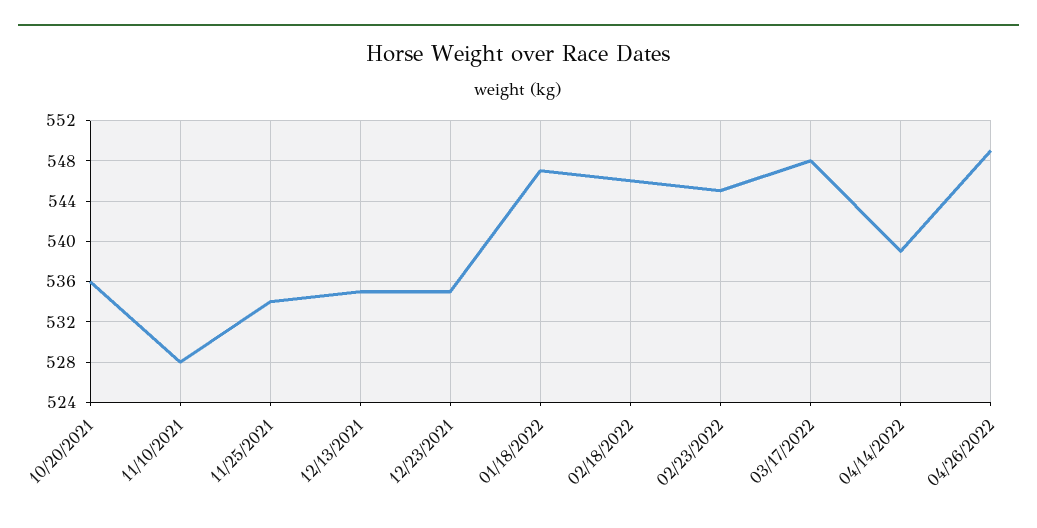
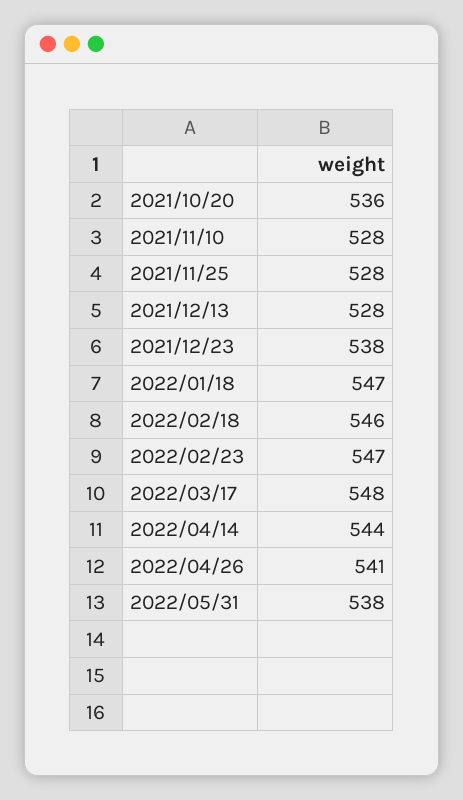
  {
    "10/20/2021": 536,
    "11/10/2021": 528,
-   "11/25/2021": 534,
+   "11/25/2021": 528,
-   "12/13/2021": 535,
+   "12/13/2021": 528,
-   "12/23/2021": 535,
+   "12/23/2021": 538,
    "01/18/2022": 547,
    "02/18/2022": 546,
-   "02/23/2022": 545,
+   "02/23/2022": 547,
    "03/17/2022": 548,
-   "04/14/2022": 539,
+   "04/14/2022": 544,
-   "04/26/2022": 549
+   "04/26/2022": 541,
+   "2022/05/31": 538
  }

